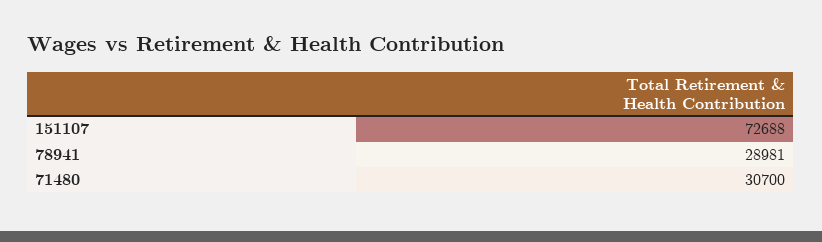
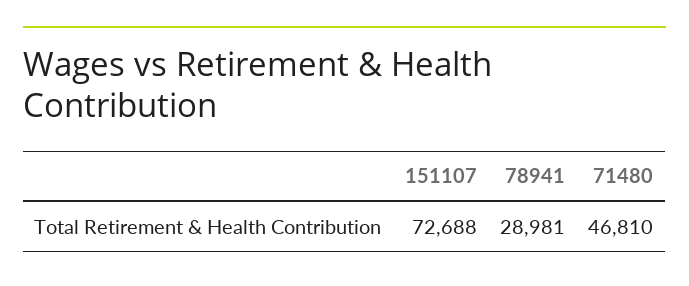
  {
    "151107": 72688,
    "78941": 28981,
-   "71480": 30700
+   "71480": 46810
  }

